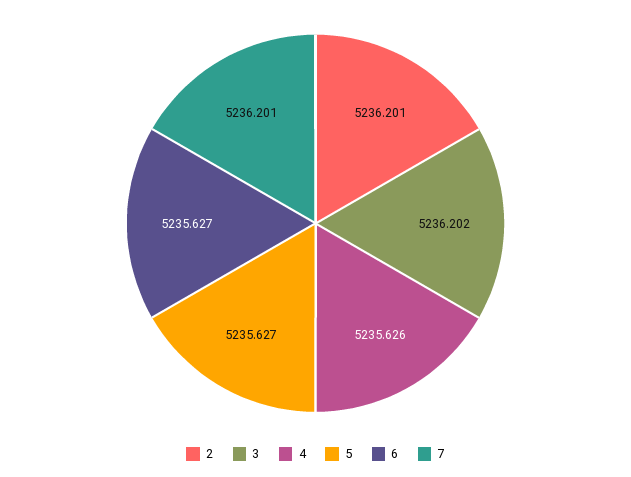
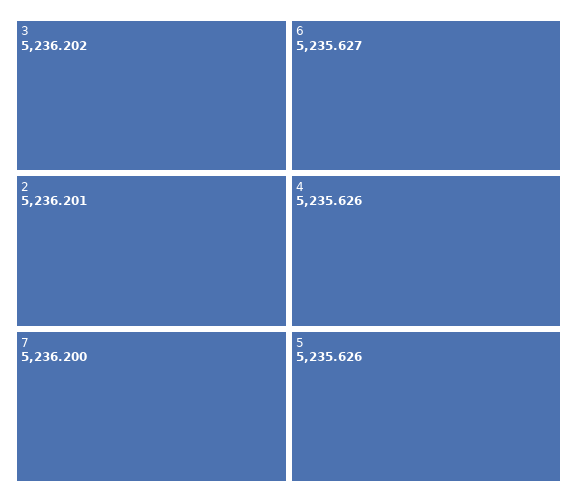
  {
    "2": 5236.201,
    "3": 5236.202,
    "4": 5235.626,
-   "5": 5235.627,
+   "5": 5235.626,
    "6": 5235.627,
-   "7": 5236.201
+   "7": 5236.2
  }

